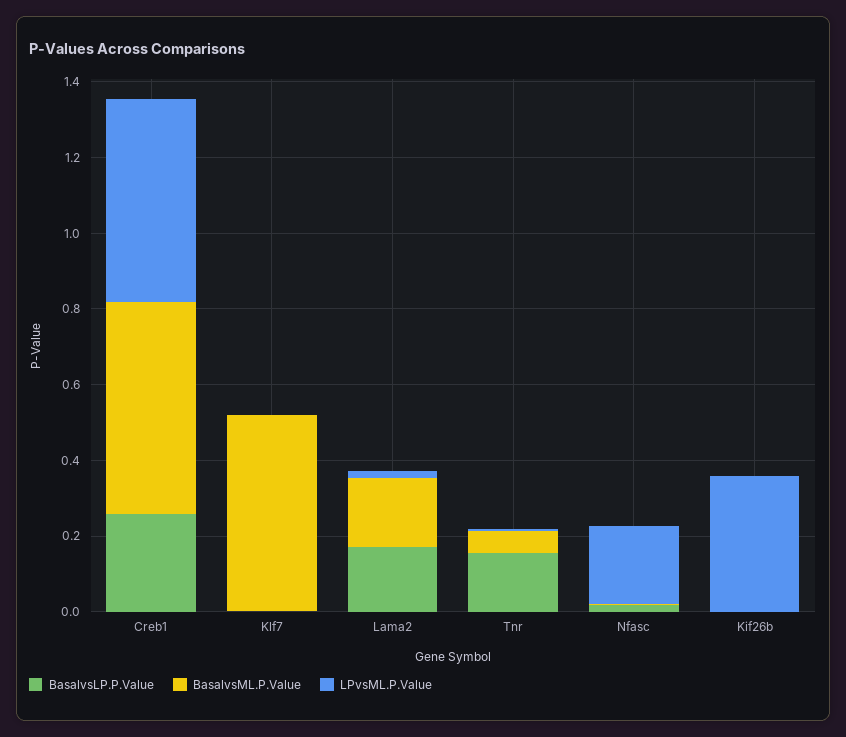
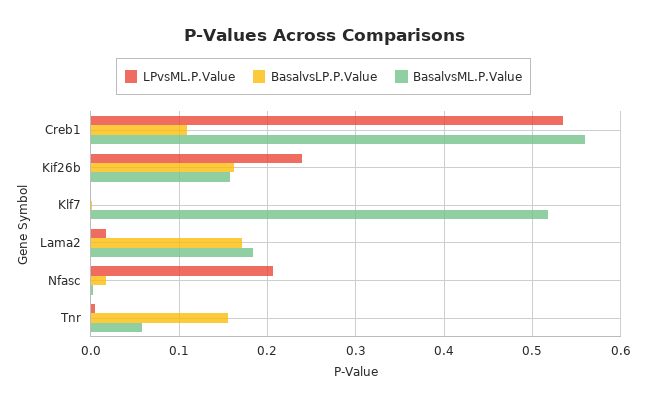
  {
    "BasalvsLP.P.Value": {
-     "Creb1": 0.25,
+     "Creb1": 0.11,
      "Klf7": 0,
      "Lama2": 0.17,
      "Tnr": 0.16,
      "Nfasc": 0.02,
-     "Kif26b": 0
+     "Kif26b": 0.16
    },
    "BasalvsML.P.Value": {
      "Creb1": 0.56,
      "Klf7": 0.52,
      "Lama2": 0.18,
      "Tnr": 0.06,
      "Nfasc": 0,
-     "Kif26b": 0
+     "Kif26b": 0.16
    },
    "LPvsML.P.Value": {
      "Creb1": 0.53,
      "Klf7": 0,
      "Lama2": 0.02,
      "Tnr": 0.01,
      "Nfasc": 0.21,
-     "Kif26b": 0.35
+     "Kif26b": 0.24
    }
  }

